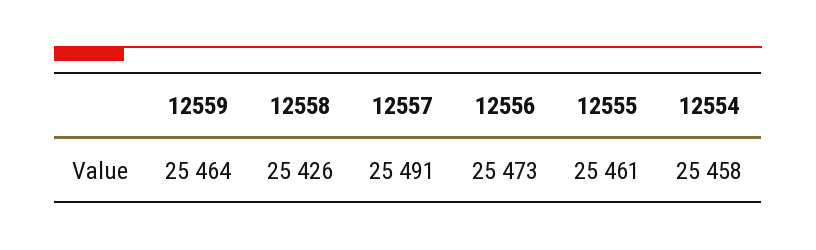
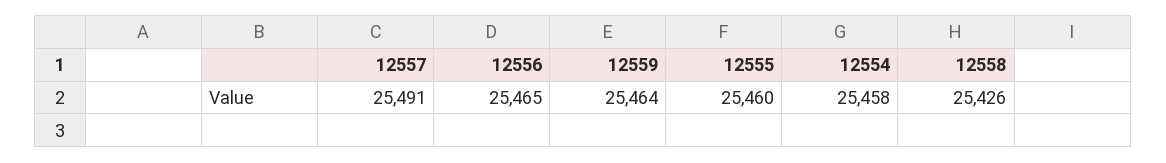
  {
    "12559": 25464,
    "12558": 25426,
    "12557": 25491,
-   "12556": 25473,
+   "12556": 25465,
-   "12555": 25461,
+   "12555": 25460,
    "12554": 25458
  }

